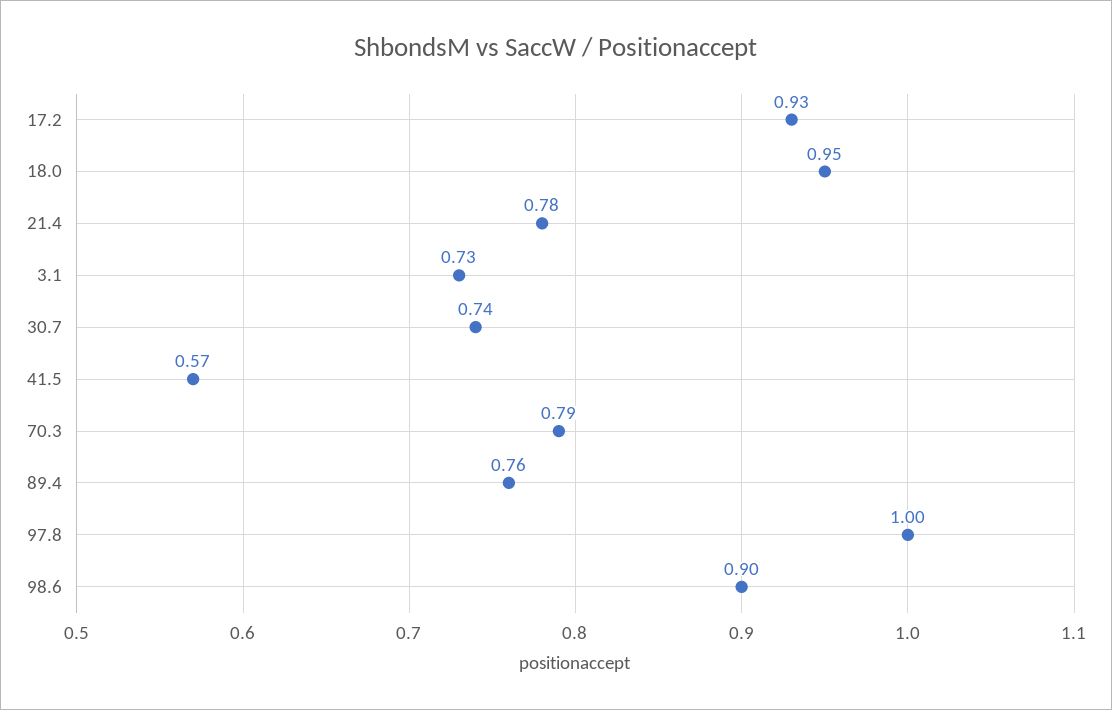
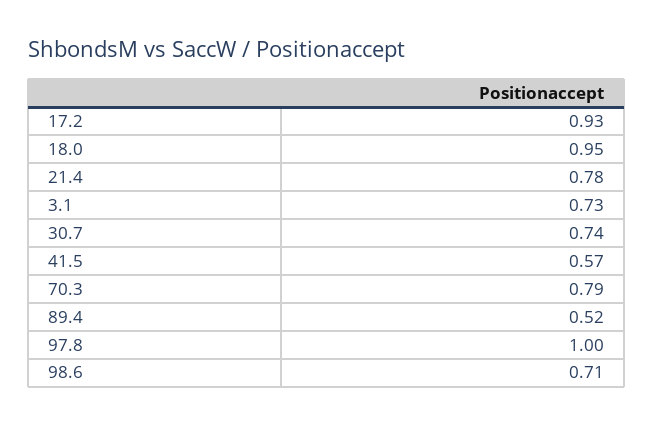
  {
    "17.2": 0.93,
    "18.0": 0.95,
    "21.4": 0.78,
    "3.1": 0.73,
    "30.7": 0.74,
    "41.5": 0.57,
    "70.3": 0.79,
-   "89.4": 0.76,
+   "89.4": 0.52,
    "97.8": 1,
-   "98.6": 0.9
+   "98.6": 0.71
  }

